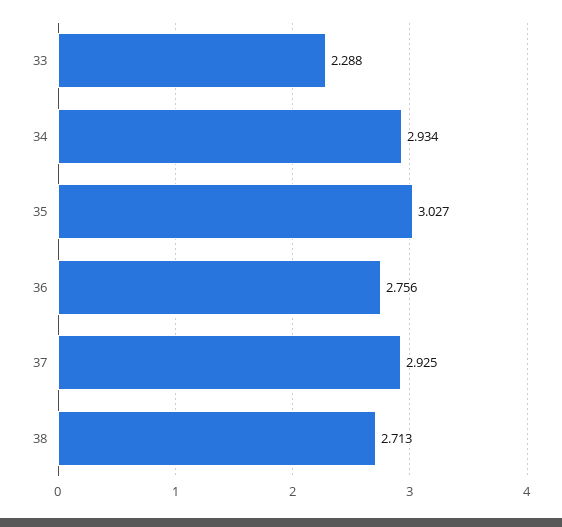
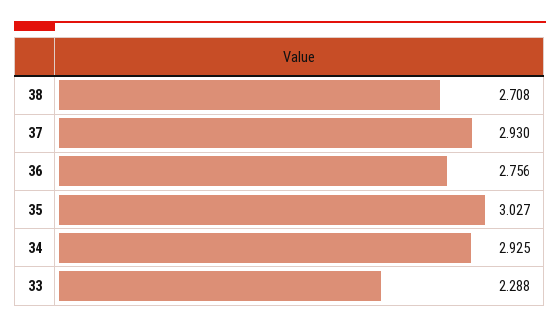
  {
    "33": 2.288,
-   "34": 2.934,
+   "34": 2.925,
    "35": 3.027,
    "36": 2.756,
-   "37": 2.925,
+   "37": 2.93,
-   "38": 2.713
+   "38": 2.708
  }

